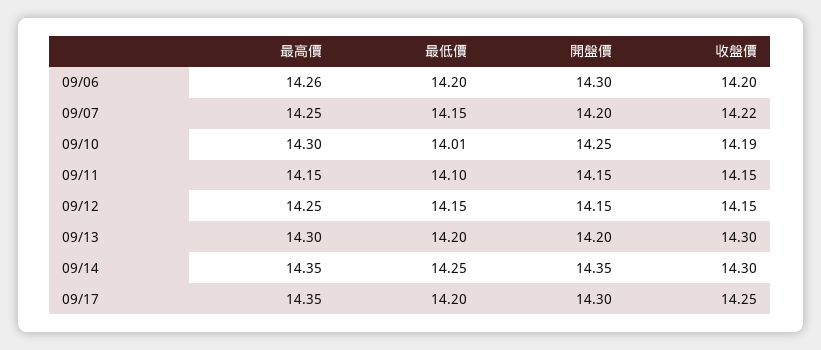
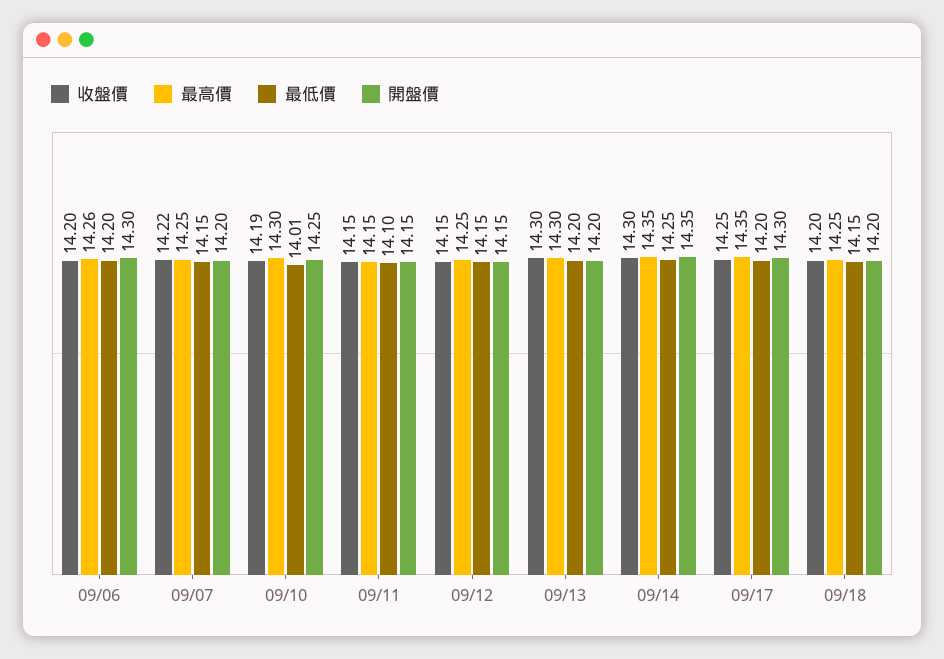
  {
    "最高價": {
      "09/06": 14.26,
      "09/07": 14.25,
      "09/10": 14.3,
      "09/11": 14.15,
      "09/12": 14.25,
      "09/13": 14.3,
      "09/14": 14.35,
-     "09/17": 14.35
+     "09/17": 14.35,
+     "09/18": 14.25
    },
    "最低價": {
      "09/06": 14.2,
      "09/07": 14.15,
      "09/10": 14.01,
      "09/11": 14.1,
      "09/12": 14.15,
      "09/13": 14.2,
      "09/14": 14.25,
-     "09/17": 14.2
+     "09/17": 14.2,
+     "09/18": 14.15
    },
    "開盤價": {
      "09/06": 14.3,
      "09/07": 14.2,
      "09/10": 14.25,
      "09/11": 14.15,
      "09/12": 14.15,
      "09/13": 14.2,
      "09/14": 14.35,
-     "09/17": 14.3
+     "09/17": 14.3,
+     "09/18": 14.2
    },
    "收盤價": {
      "09/06": 14.2,
      "09/07": 14.22,
      "09/10": 14.19,
      "09/11": 14.15,
      "09/12": 14.15,
      "09/13": 14.3,
      "09/14": 14.3,
-     "09/17": 14.25
+     "09/17": 14.25,
+     "09/18": 14.2
    }
  }

